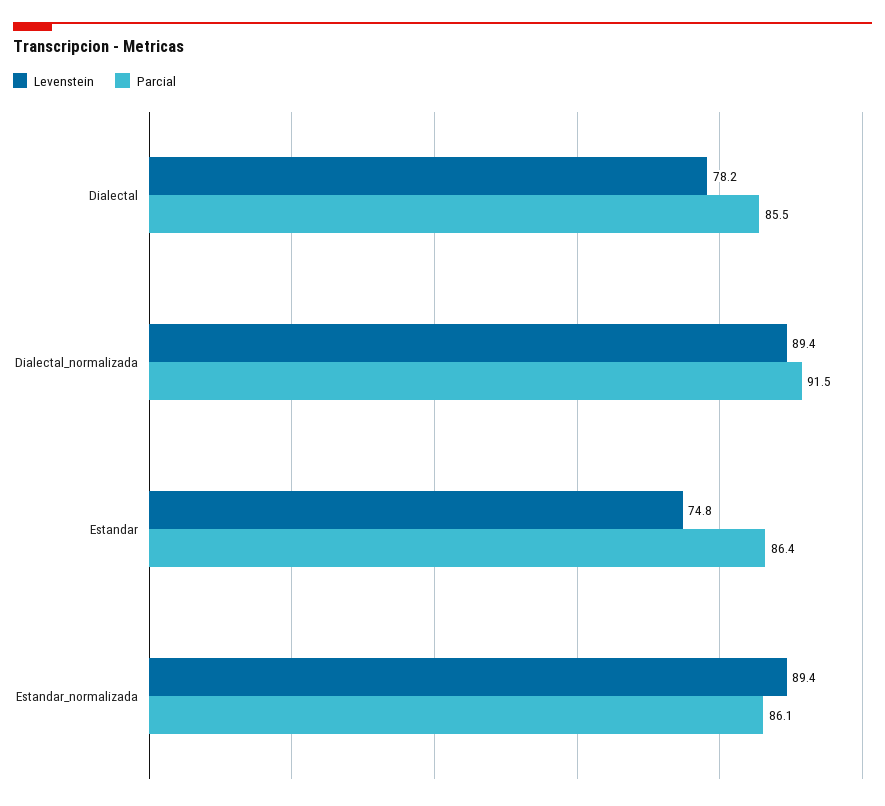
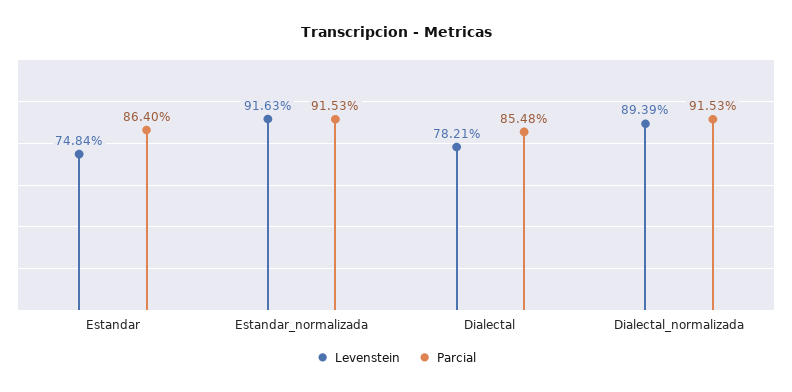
  {
    "Levenstein": {
      "Dialectal": 78.21,
      "Dialectal_normalizada": 89.39,
      "Estandar": 74.84,
-     "Estandar_normalizada": 89.4
+     "Estandar_normalizada": 91.63
    },
    "Parcial": {
      "Dialectal": 85.48,
      "Dialectal_normalizada": 91.53,
      "Estandar": 86.4,
-     "Estandar_normalizada": 86.1
+     "Estandar_normalizada": 91.53
    }
  }

